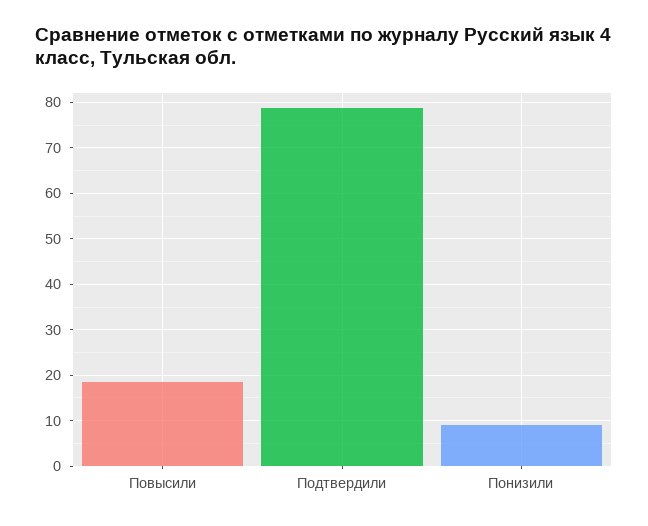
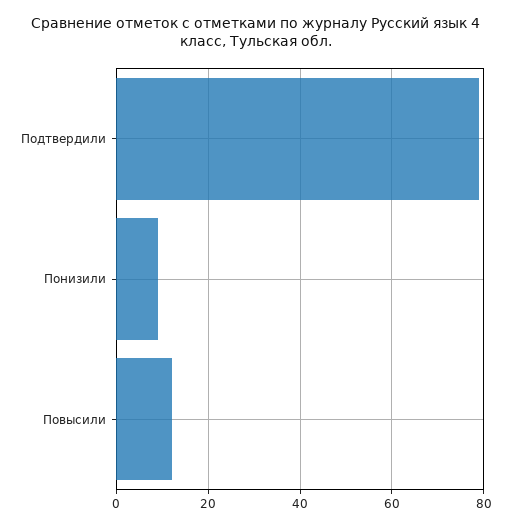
  {
-   "Повысили": 18,
+   "Повысили": 12,
    "Подтвердили": 78,
    "Понизили": 10
  }

